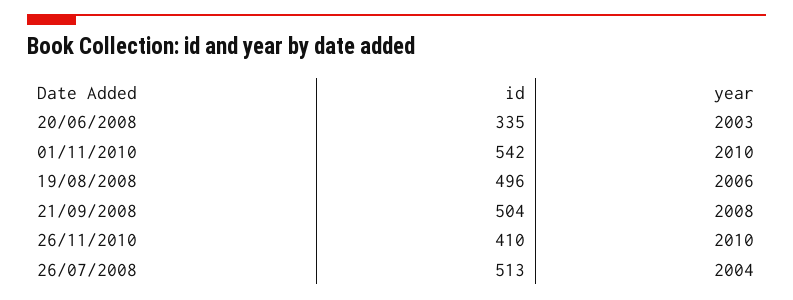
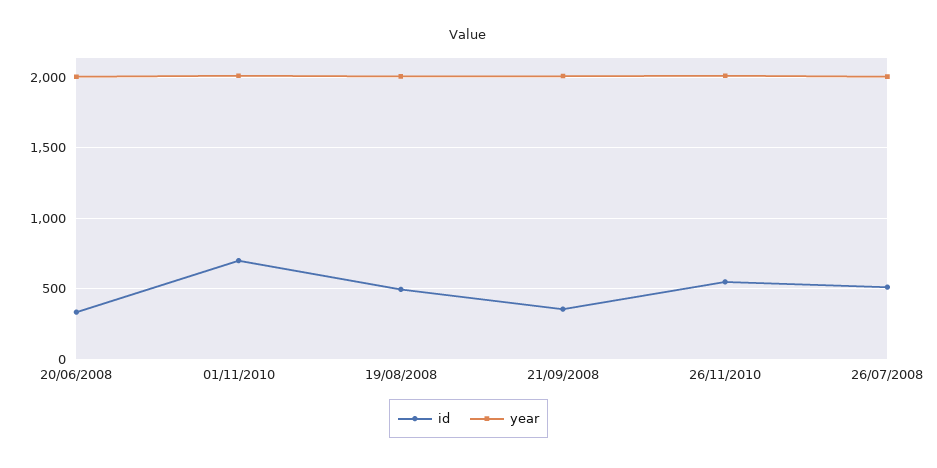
  {
    "id": {
      "20/06/2008": 335,
-     "01/11/2010": 542,
+     "01/11/2010": 700,
      "19/08/2008": 496,
-     "21/09/2008": 504,
+     "21/09/2008": 350,
-     "26/11/2010": 410,
+     "26/11/2010": 550,
      "26/07/2008": 513
    },
    "year": {
      "20/06/2008": 2003,
      "01/11/2010": 2010,
      "19/08/2008": 2006,
      "21/09/2008": 2008,
      "26/11/2010": 2010,
      "26/07/2008": 2004
    }
  }

